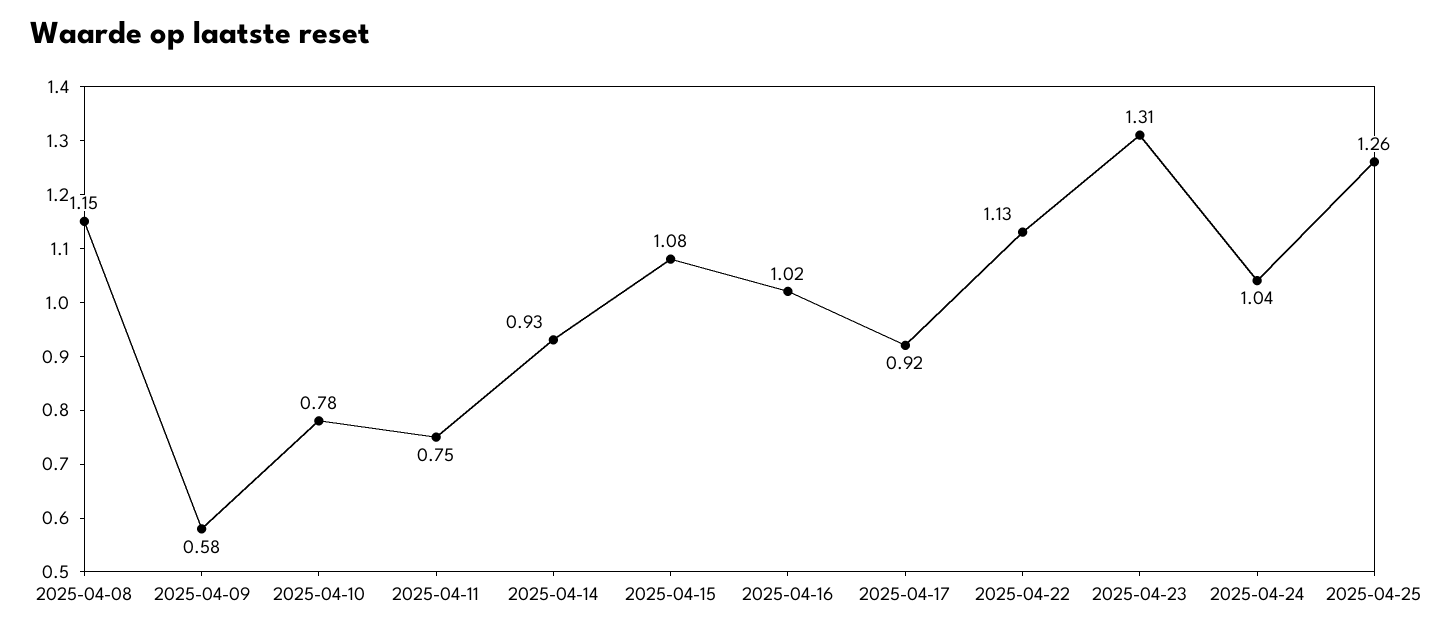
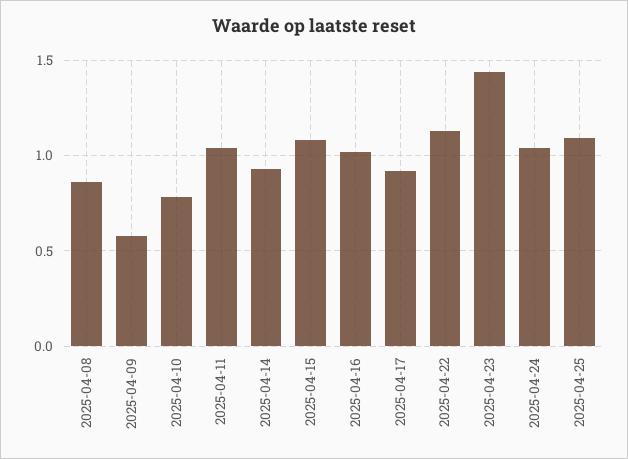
  {
-   "2025-04-08": 1.15,
+   "2025-04-08": 0.85,
    "2025-04-09": 0.58,
    "2025-04-10": 0.78,
-   "2025-04-11": 0.75,
+   "2025-04-11": 1.05,
    "2025-04-14": 0.93,
    "2025-04-15": 1.08,
    "2025-04-16": 1.02,
    "2025-04-17": 0.92,
    "2025-04-22": 1.13,
-   "2025-04-23": 1.31,
+   "2025-04-23": 1.45,
    "2025-04-24": 1.04,
-   "2025-04-25": 1.26
+   "2025-04-25": 1.1
  }

